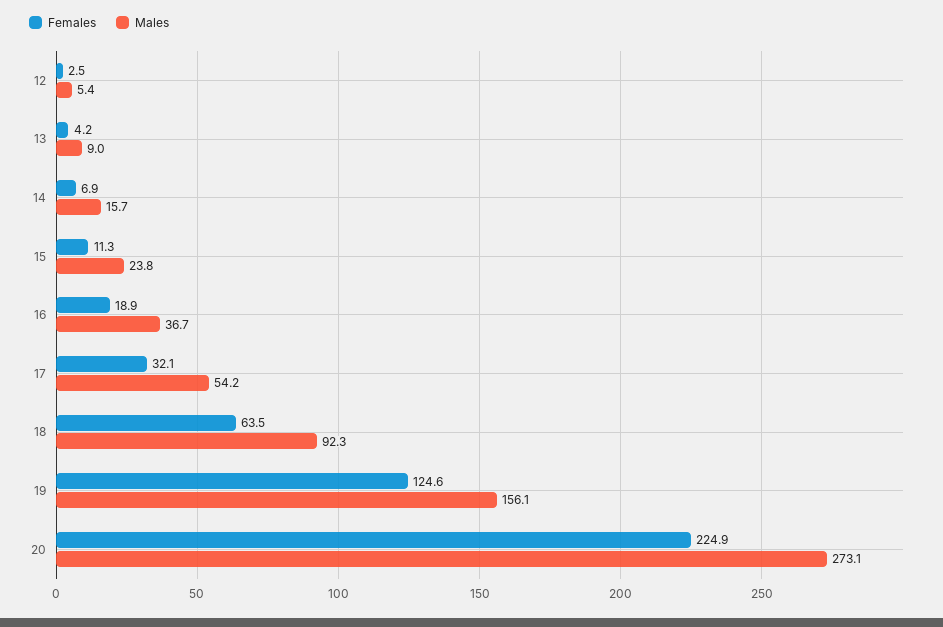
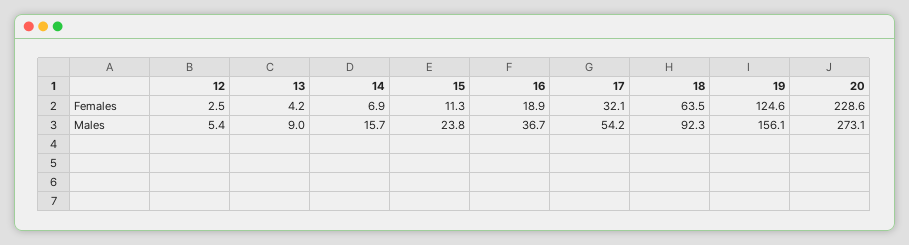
  {
    "Females": {
      "12": 2.5,
      "13": 4.2,
      "14": 6.9,
      "15": 11.3,
      "16": 18.9,
      "17": 32.1,
      "18": 63.5,
      "19": 124.6,
-     "20": 224.9
+     "20": 228.6
    },
    "Males": {
      "12": 5.4,
      "13": 9,
      "14": 15.7,
      "15": 23.8,
      "16": 36.7,
      "17": 54.2,
      "18": 92.3,
      "19": 156.1,
      "20": 273.1
    }
  }

